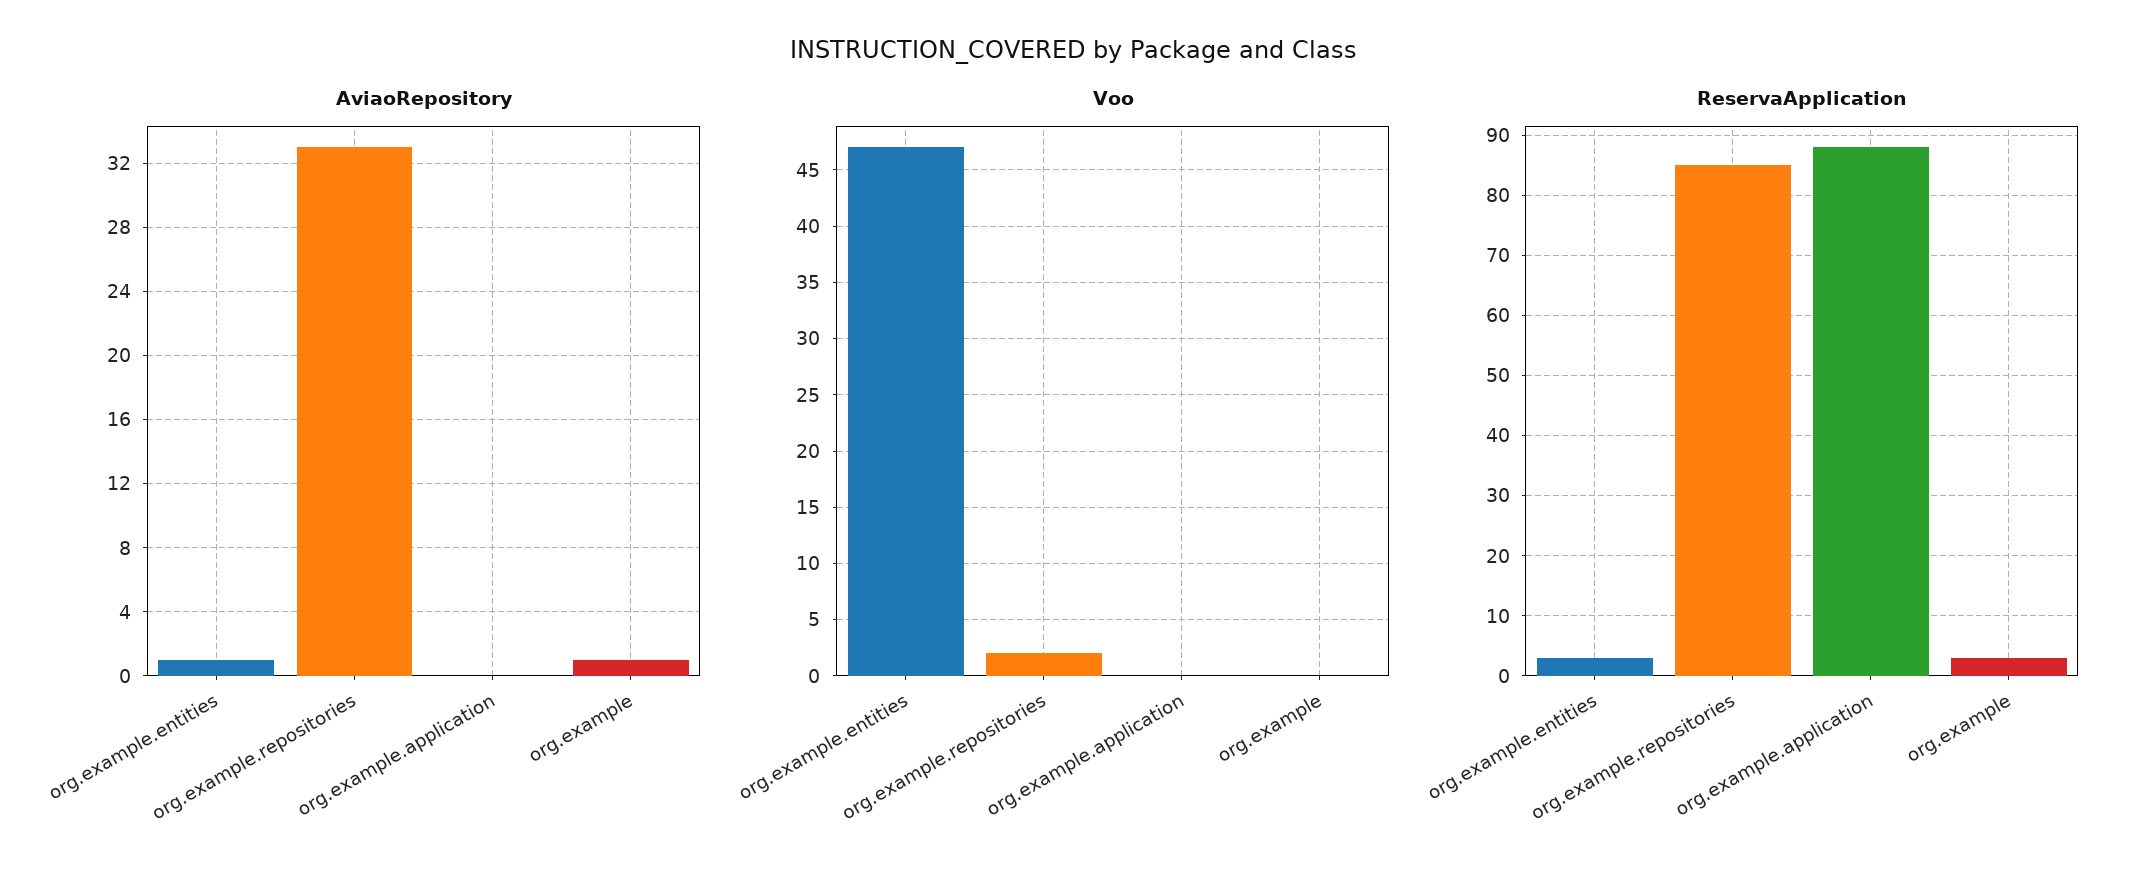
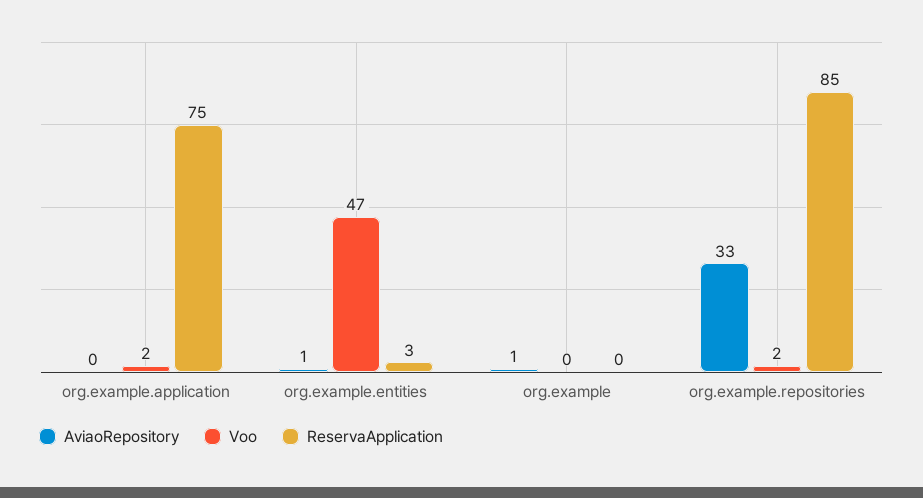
  {
    "AviaoRepository": {
      "org.example.entities": 1,
      "org.example.repositories": 33,
      "org.example.application": 0,
      "org.example": 1
    },
    "Voo": {
      "org.example.entities": 47,
      "org.example.repositories": 2,
-     "org.example.application": 0,
+     "org.example.application": 2,
      "org.example": 0
    },
    "ReservaApplication": {
      "org.example.entities": 3,
      "org.example.repositories": 85,
-     "org.example.application": 88,
+     "org.example.application": 75,
-     "org.example": 3
+     "org.example": 0
    }
  }

